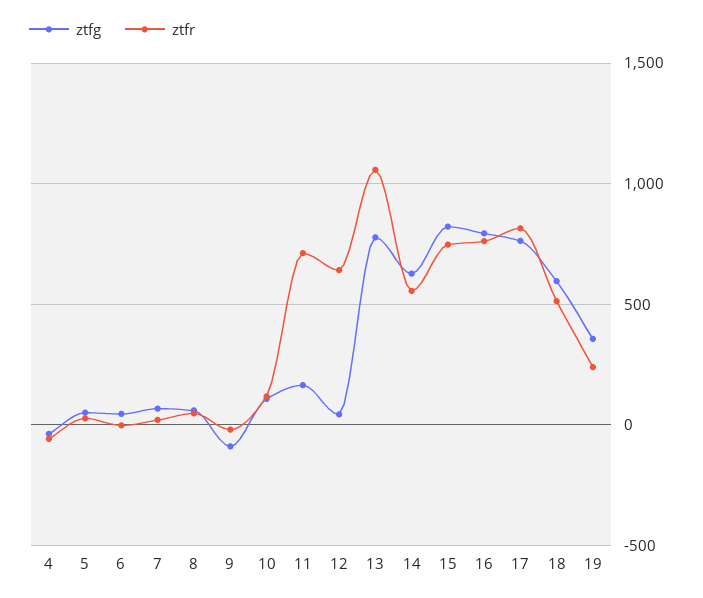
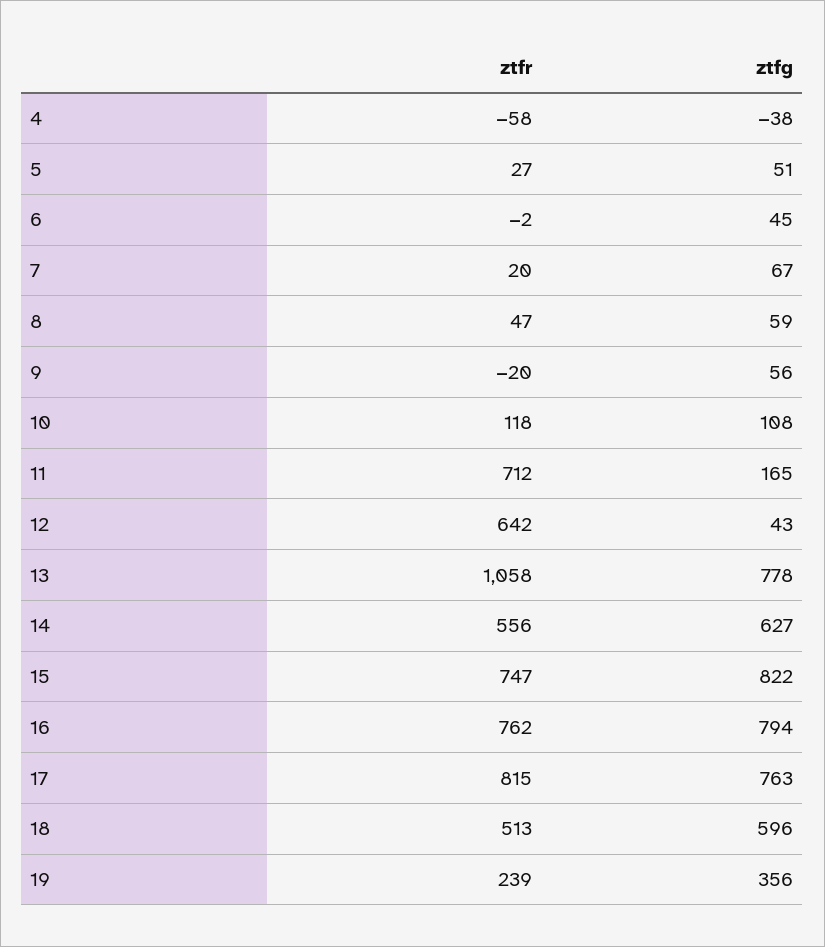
  {
    "ztfg": {
      "4": -38,
      "5": 51,
      "6": 45,
      "7": 67,
      "8": 59,
-     "9": -100,
+     "9": 56,
      "10": 108,
      "11": 165,
      "12": 43,
      "13": 778,
      "14": 627,
      "15": 822,
      "16": 794,
      "17": 763,
      "18": 596,
      "19": 356
    },
    "ztfr": {
      "4": -58,
      "5": 27,
      "6": -2,
      "7": 20,
      "8": 47,
      "9": -20,
      "10": 118,
      "11": 712,
      "12": 642,
      "13": 1058,
      "14": 556,
      "15": 747,
      "16": 762,
      "17": 815,
      "18": 513,
      "19": 239
    }
  }

